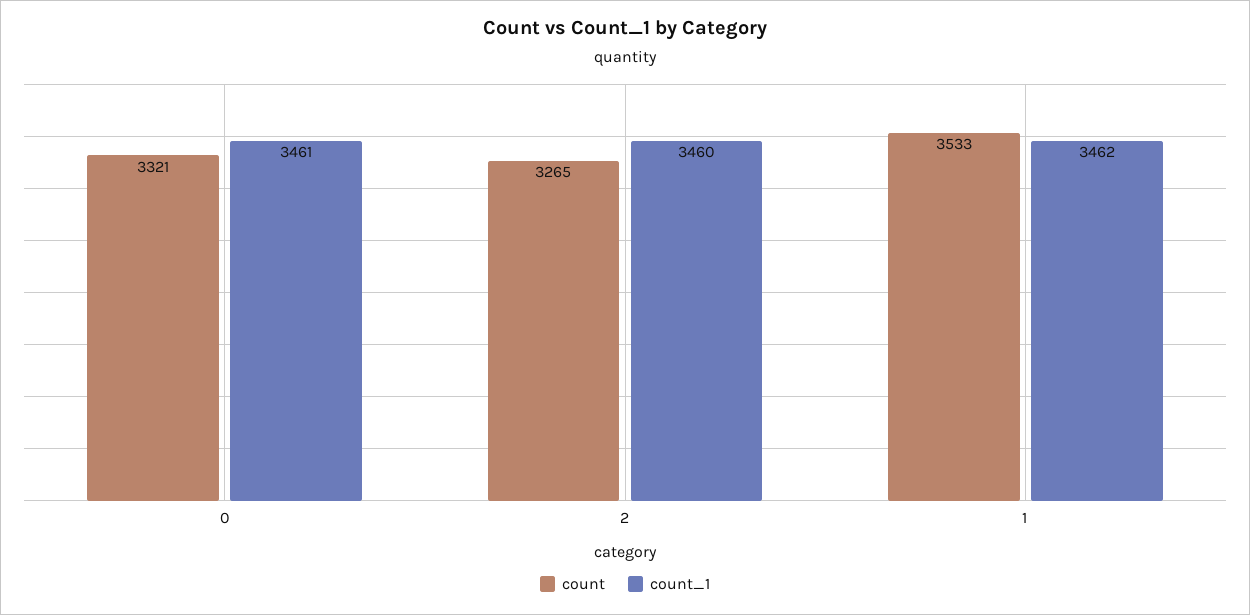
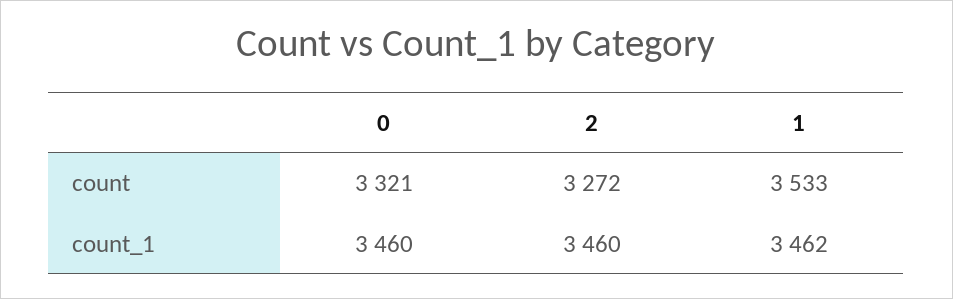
  {
    "count": {
      "0": 3321,
-     "2": 3265,
+     "2": 3272,
      "1": 3533
    },
    "count_1": {
-     "0": 3461,
+     "0": 3460,
      "2": 3460,
      "1": 3462
    }
  }

